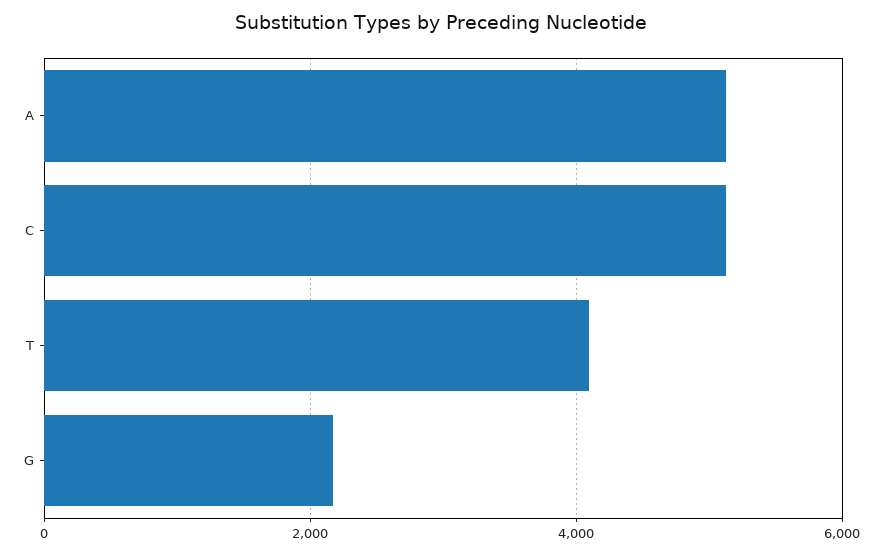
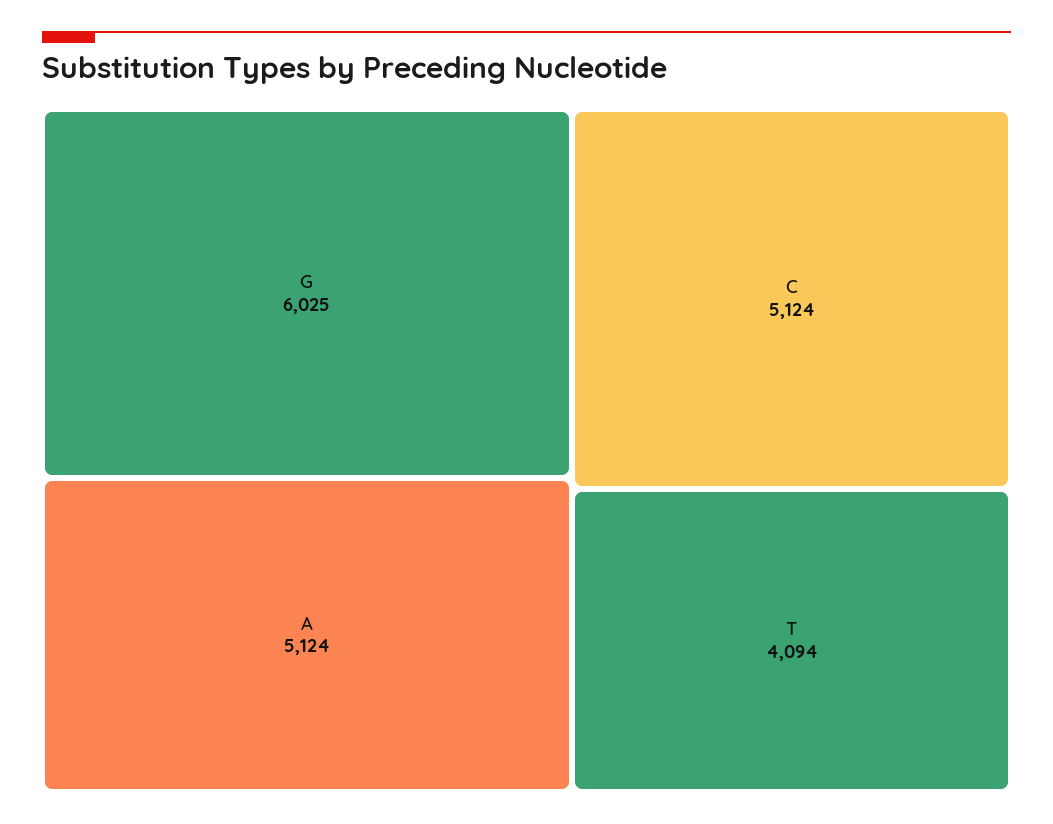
  {
    "A": 5124,
    "C": 5124,
    "T": 4094,
-   "G": 2200
+   "G": 6025
  }

